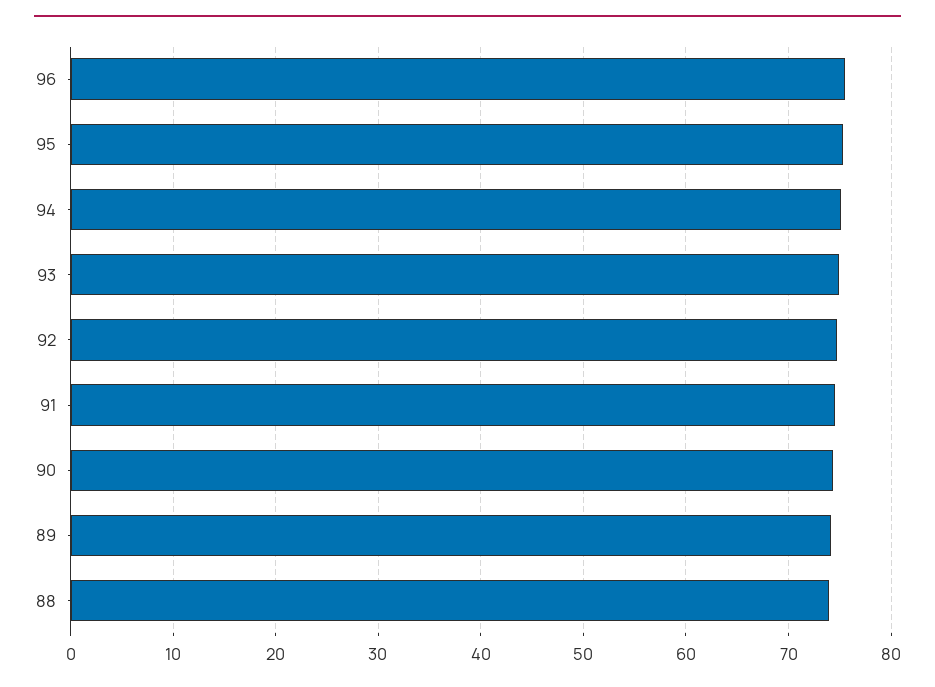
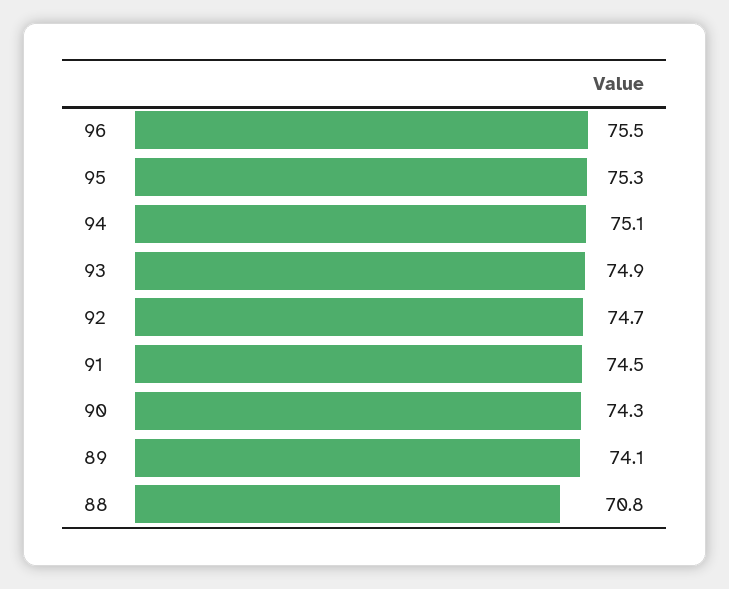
  {
    "96": 75.5,
    "95": 75.3,
    "94": 75.1,
    "93": 74.9,
    "92": 74.7,
    "91": 74.5,
    "90": 74.3,
    "89": 74.1,
-   "88": 74
+   "88": 70.8
  }

